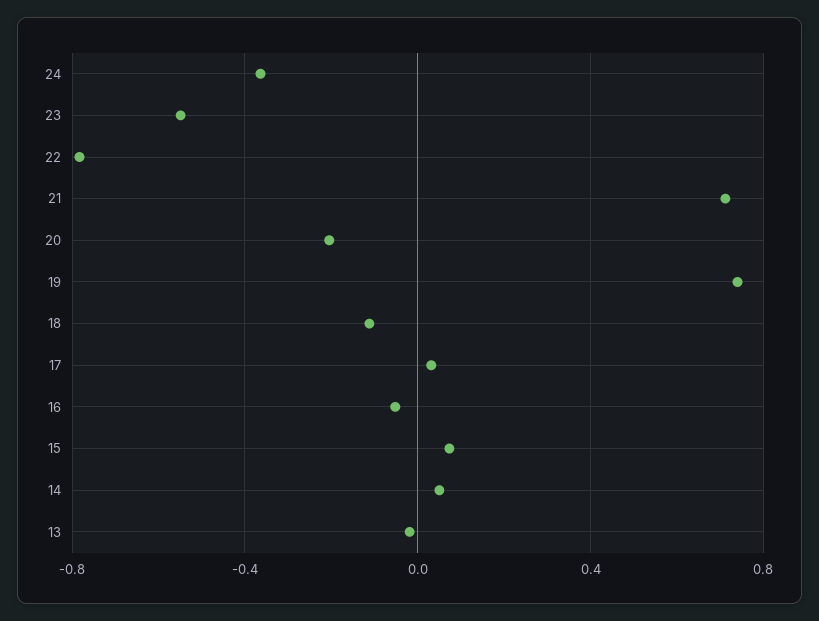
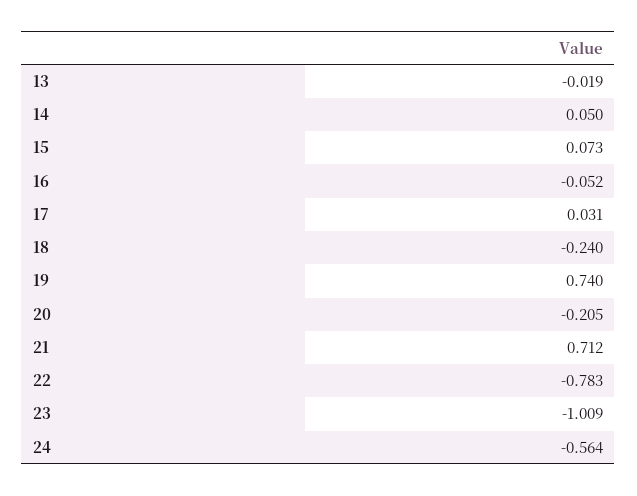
  {
-   "24": -0.35,
+   "24": -0.564,
-   "23": -0.55,
+   "23": -1.009,
    "22": -0.783,
    "21": 0.712,
    "20": -0.205,
    "19": 0.74,
-   "18": -0.1,
+   "18": -0.24,
    "17": 0.031,
    "16": -0.052,
    "15": 0.073,
    "14": 0.05,
    "13": -0.019
  }

